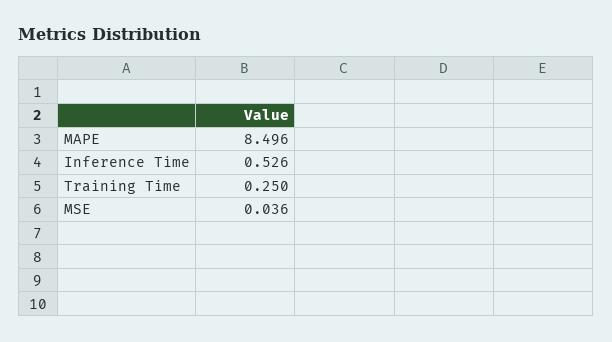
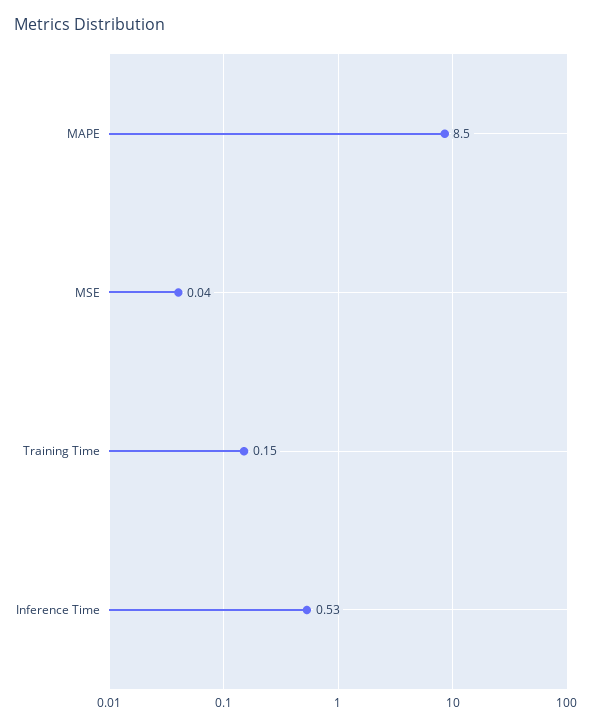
  {
    "MAPE": 8.496,
    "Inference Time": 0.526,
-   "Training Time": 0.25,
+   "Training Time": 0.15,
    "MSE": 0.036
  }

